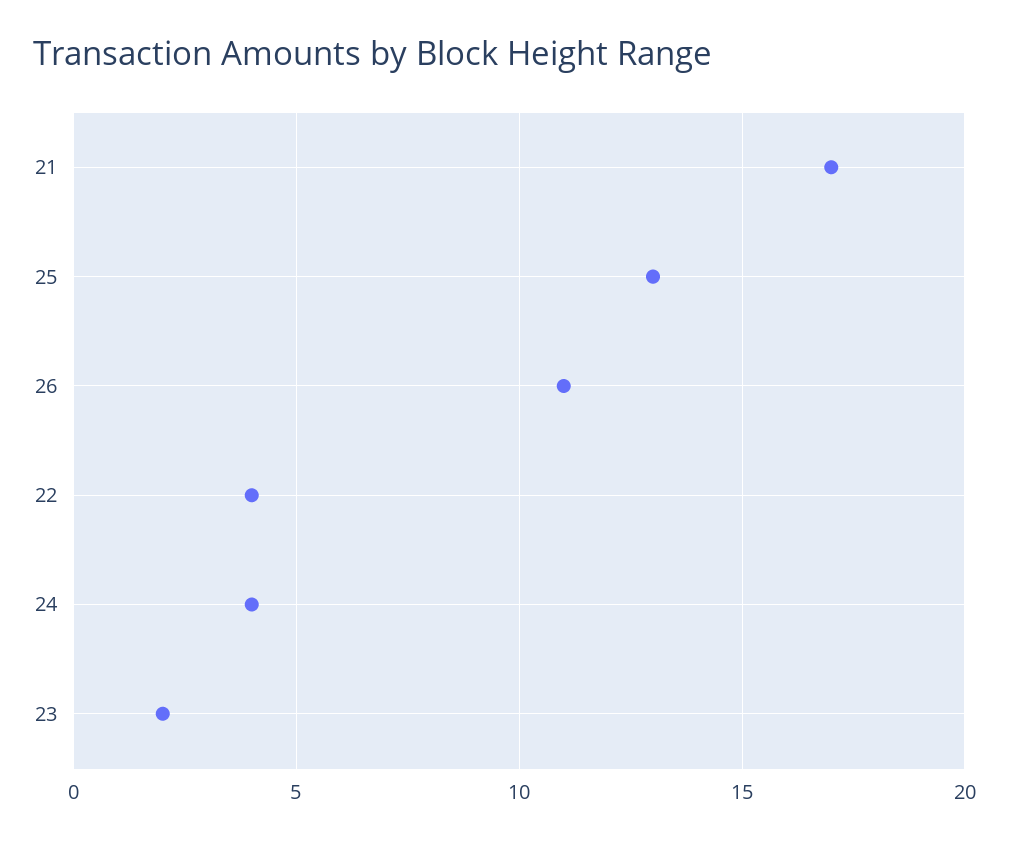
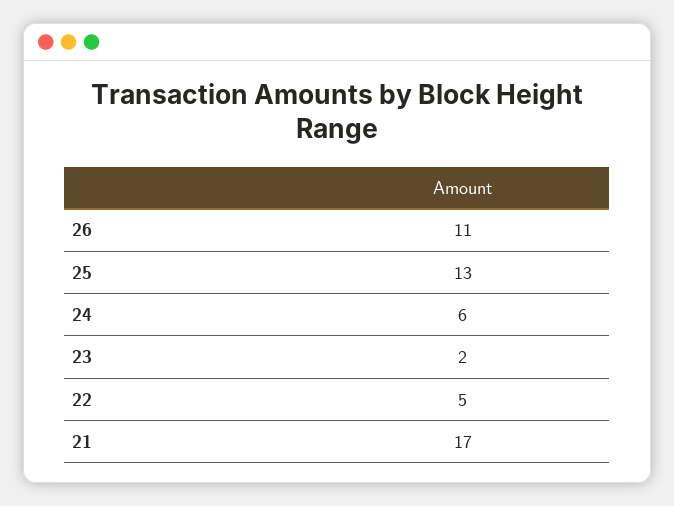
  {
    "21": 17,
    "25": 13,
    "26": 11,
-   "22": 4,
+   "22": 5,
-   "24": 4,
+   "24": 6,
    "23": 2
  }

